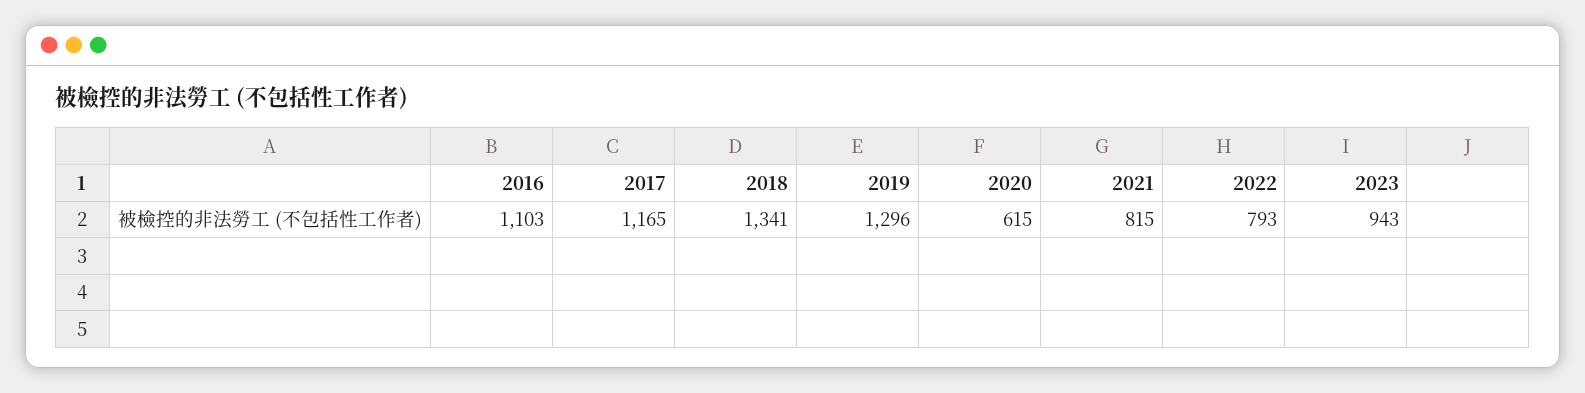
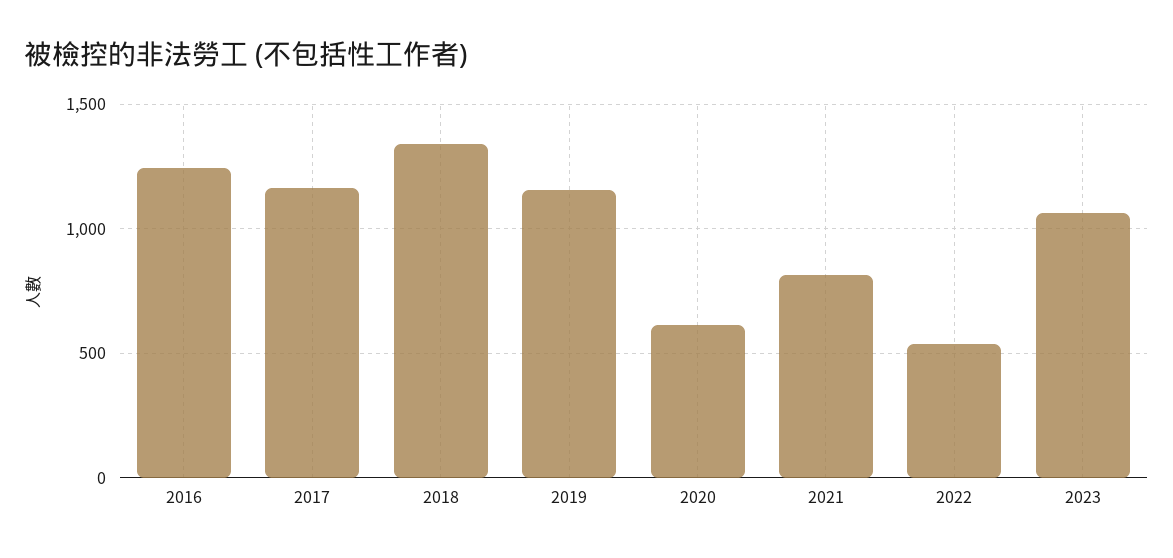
  {
-   "2016": 1103,
+   "2016": 1250,
    "2017": 1165,
    "2018": 1341,
-   "2019": 1296,
+   "2019": 1150,
    "2020": 615,
    "2021": 815,
-   "2022": 793,
+   "2022": 550,
-   "2023": 943
+   "2023": 1050
  }

